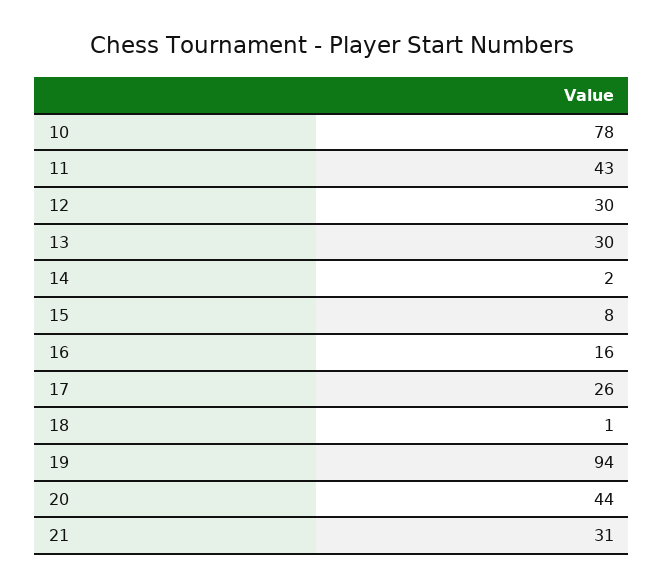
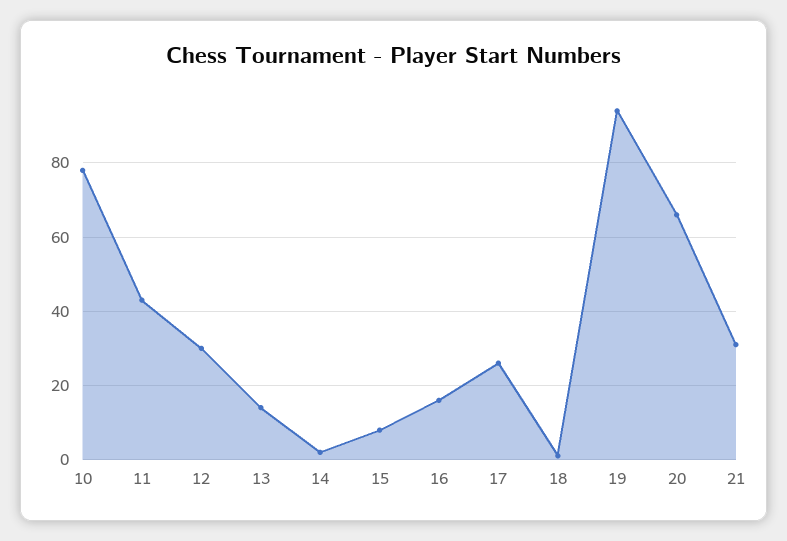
  {
    "10": 78,
    "11": 43,
    "12": 30,
-   "13": 30,
+   "13": 15,
    "14": 2,
    "15": 8,
    "16": 16,
    "17": 26,
    "18": 1,
    "19": 94,
-   "20": 44,
+   "20": 65,
    "21": 31
  }

